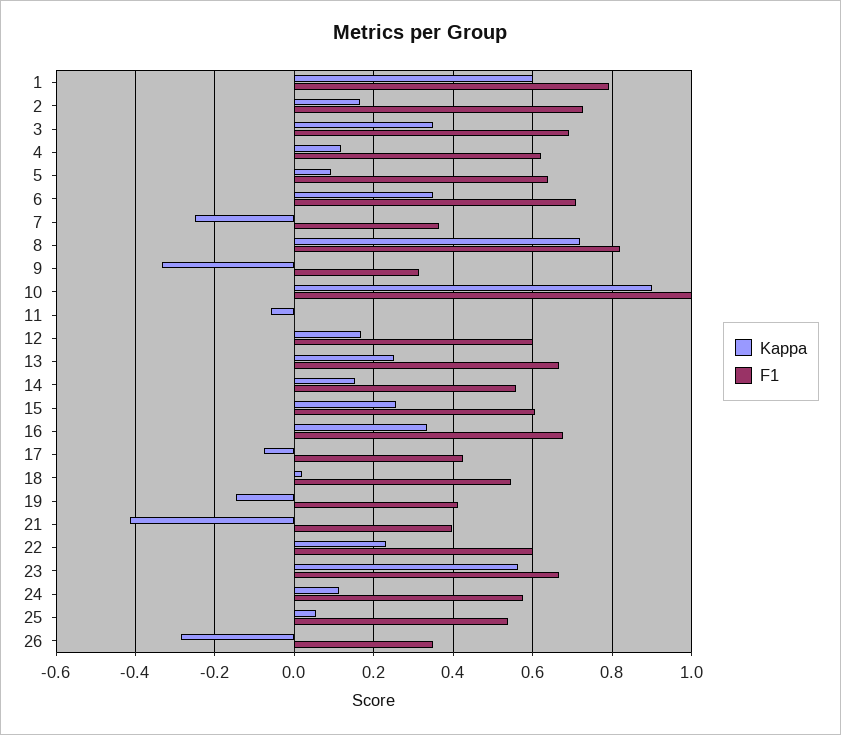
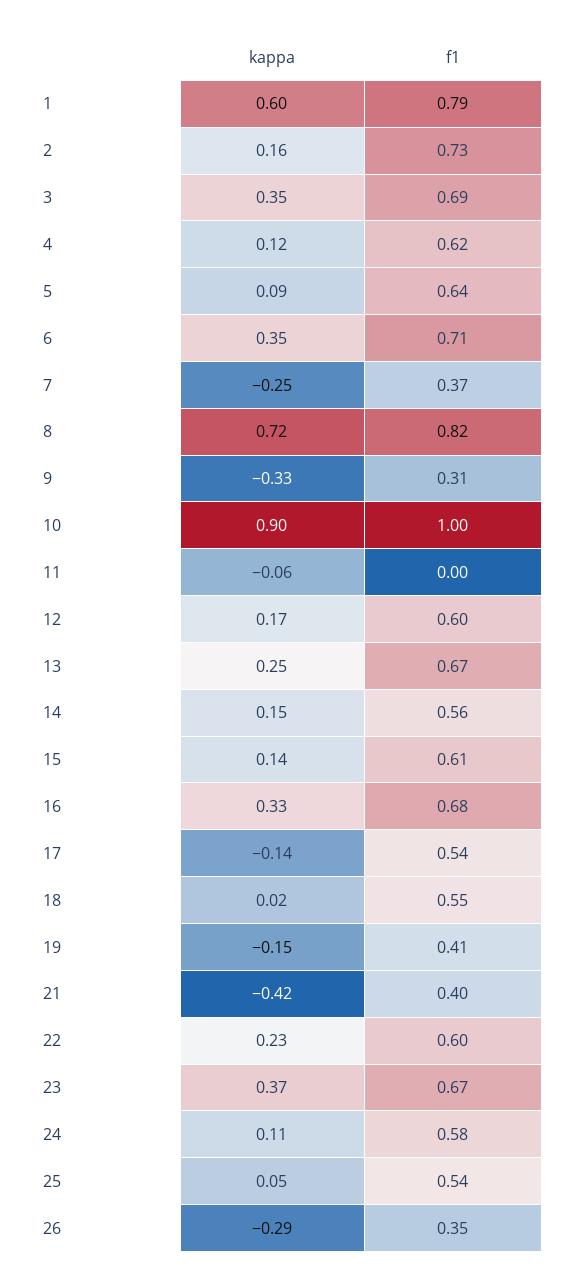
  {
    "Kappa": {
      "1": 0.6,
      "2": 0.16,
      "3": 0.35,
      "4": 0.12,
      "5": 0.09,
      "6": 0.35,
      "7": -0.25,
      "8": 0.72,
      "9": -0.33,
      "10": 0.9,
      "11": -0.06,
      "12": 0.17,
      "13": 0.25,
      "14": 0.15,
-     "15": 0.26,
+     "15": 0.14,
      "16": 0.33,
-     "17": -0.08,
+     "17": -0.14,
      "18": 0.02,
      "19": -0.15,
      "21": -0.42,
      "22": 0.23,
-     "23": 0.56,
+     "23": 0.37,
      "24": 0.11,
      "25": 0.05,
      "26": -0.29
    },
    "F1": {
      "1": 0.79,
      "2": 0.73,
      "3": 0.69,
      "4": 0.62,
      "5": 0.64,
      "6": 0.71,
      "7": 0.37,
      "8": 0.82,
      "9": 0.31,
      "10": 1,
      "11": 0,
      "12": 0.6,
      "13": 0.67,
      "14": 0.56,
      "15": 0.61,
      "16": 0.68,
-     "17": 0.42,
+     "17": 0.54,
      "18": 0.55,
      "19": 0.41,
      "21": 0.4,
      "22": 0.6,
      "23": 0.67,
      "24": 0.58,
      "25": 0.54,
      "26": 0.35
    }
  }

